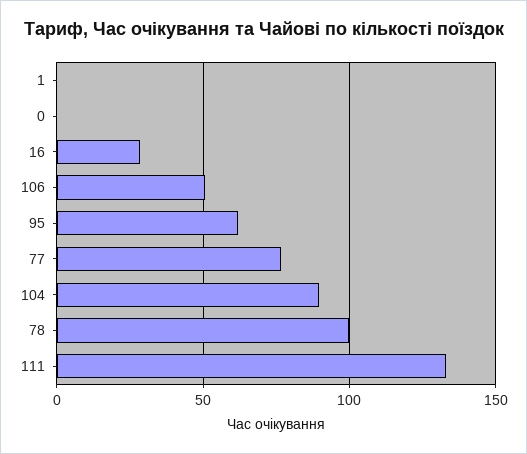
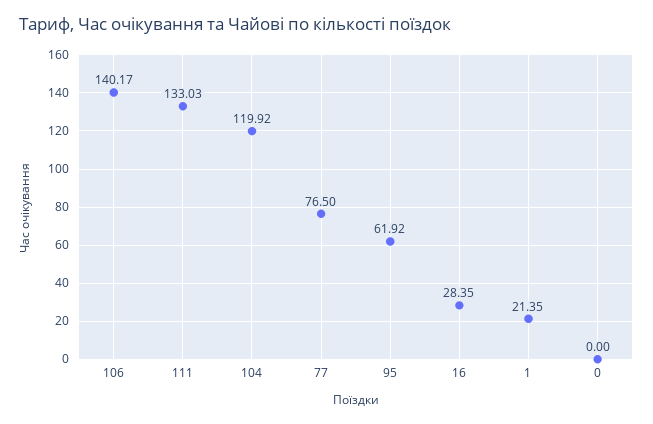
  {
-   "1": 0,
+   "1": 21.35,
    "0": 0,
    "16": 28.35,
-   "106": 50,
+   "106": 140.17,
    "95": 61.92,
    "77": 76.5,
-   "104": 90,
+   "104": 119.92,
-   "78": 100,
    "111": 133.03
  }

